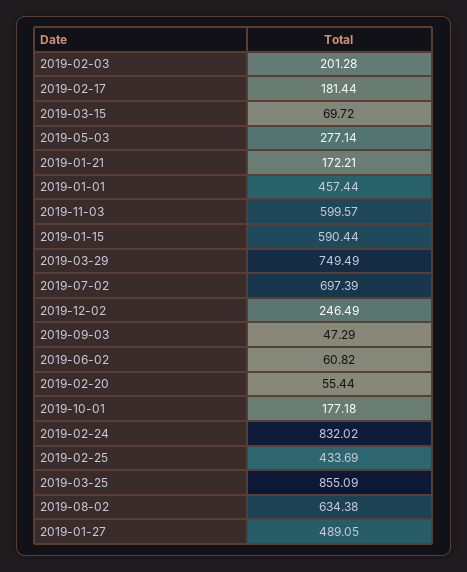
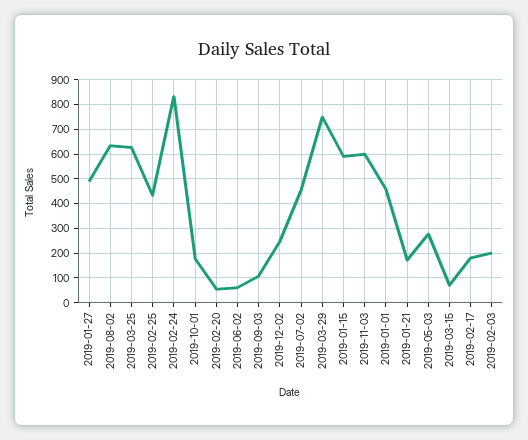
  {
    "2019-02-03": 201.28,
    "2019-02-17": 181.44,
    "2019-03-15": 69.72,
    "2019-05-03": 277.14,
    "2019-01-21": 172.21,
    "2019-01-01": 457.44,
    "2019-11-03": 599.57,
    "2019-01-15": 590.44,
    "2019-03-29": 749.49,
-   "2019-07-02": 697.39,
+   "2019-07-02": 450,
    "2019-12-02": 246.49,
-   "2019-09-03": 47.29,
+   "2019-09-03": 100,
    "2019-06-02": 60.82,
    "2019-02-20": 55.44,
    "2019-10-01": 177.18,
    "2019-02-24": 832.02,
    "2019-02-25": 433.69,
-   "2019-03-25": 855.09,
+   "2019-03-25": 625,
    "2019-08-02": 634.38,
    "2019-01-27": 489.05
  }

